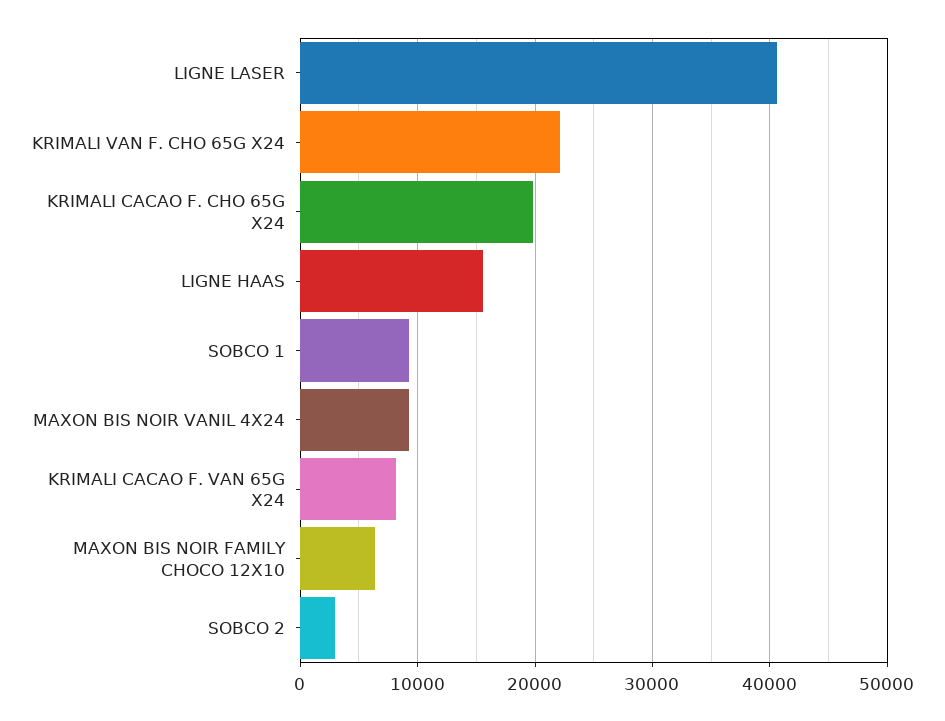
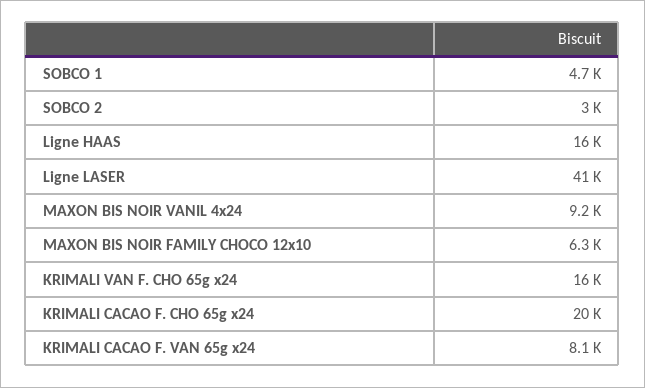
  {
    "LIGNE LASER": 41000,
-   "KRIMALI VAN F. CHO 65G X24": 22000,
+   "KRIMALI VAN F. CHO 65G X24": 16000,
    "KRIMALI CACAO F. CHO 65G X24": 20000,
    "LIGNE HAAS": 16000,
-   "SOBCO 1": 9000,
+   "SOBCO 1": 4700,
    "MAXON BIS NOIR VANIL 4X24": 9200,
    "KRIMALI CACAO F. VAN 65G X24": 8100,
    "MAXON BIS NOIR FAMILY CHOCO 12X10": 6300,
    "SOBCO 2": 3000
  }

